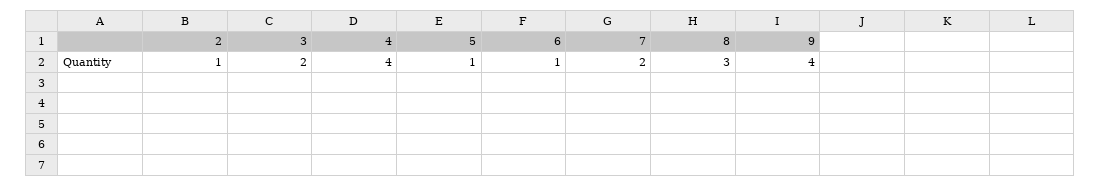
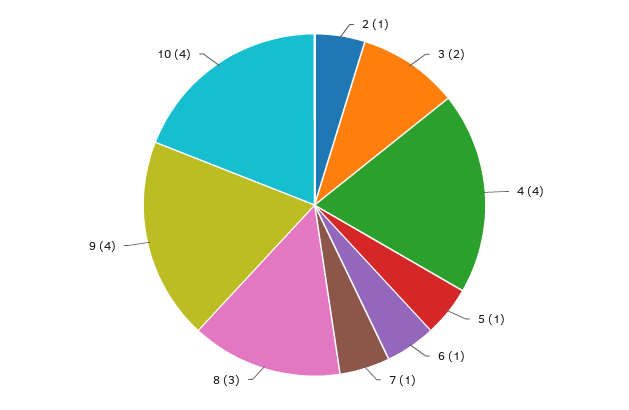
  {
    "2": 1,
    "3": 2,
    "4": 4,
    "5": 1,
    "6": 1,
-   "7": 2,
+   "7": 1,
    "8": 3,
-   "9": 4
+   "9": 4,
+   "10": 4
  }

